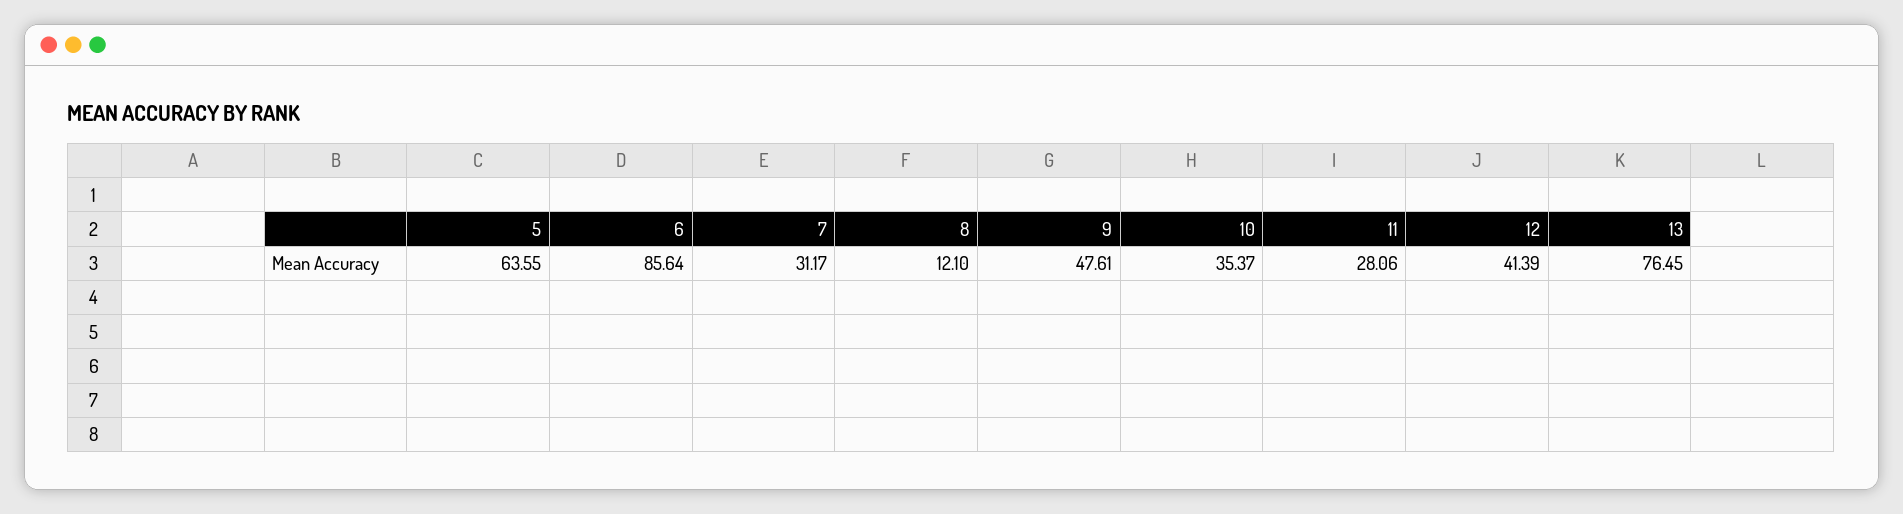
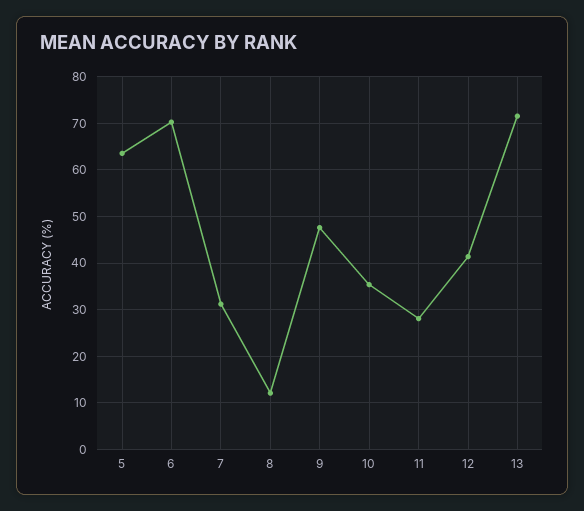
  {
    "5": 63.55,
-   "6": 85.64,
+   "6": 70,
    "7": 31.17,
    "8": 12.1,
    "9": 47.61,
    "10": 35.37,
    "11": 28.06,
    "12": 41.39,
-   "13": 76.45
+   "13": 72
  }

